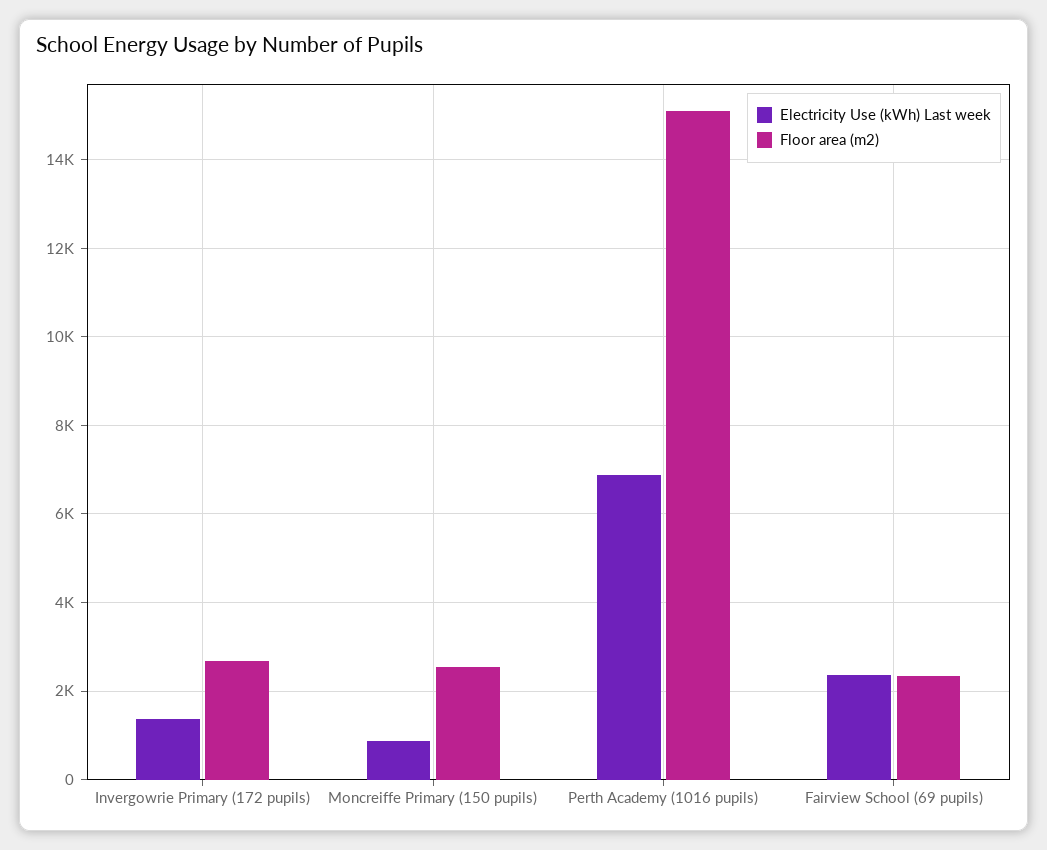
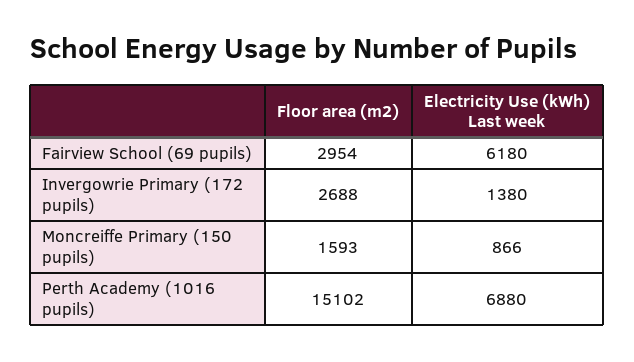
  {
    "Electricity Use (kWh) Last week": {
      "Invergowrie Primary (172 pupils)": 1380,
      "Moncreiffe Primary (150 pupils)": 866,
      "Perth Academy (1016 pupils)": 6880,
-     "Fairview School (69 pupils)": 2400
+     "Fairview School (69 pupils)": 6180
    },
    "Floor area (m2)": {
      "Invergowrie Primary (172 pupils)": 2688,
-     "Moncreiffe Primary (150 pupils)": 2600,
+     "Moncreiffe Primary (150 pupils)": 1593,
      "Perth Academy (1016 pupils)": 15102,
-     "Fairview School (69 pupils)": 2400
+     "Fairview School (69 pupils)": 2954
    }
  }

